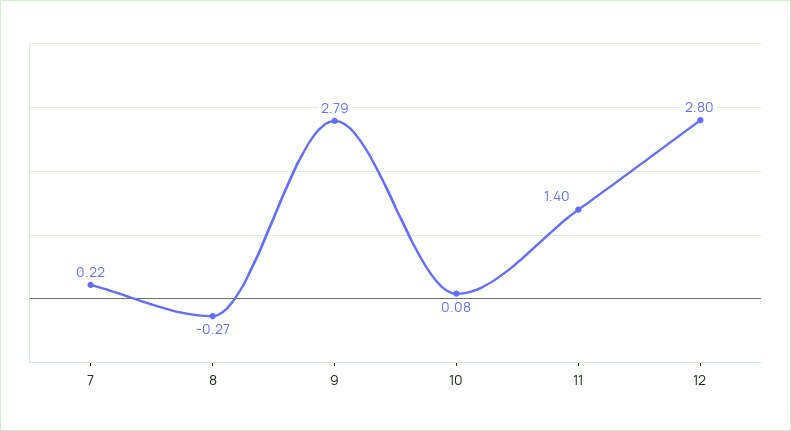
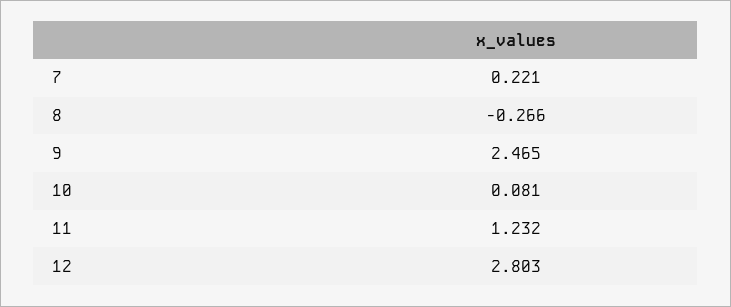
  {
    "7": 0.221,
    "8": -0.266,
-   "9": 2.79,
+   "9": 2.465,
    "10": 0.081,
-   "11": 1.4,
+   "11": 1.232,
    "12": 2.803
  }

